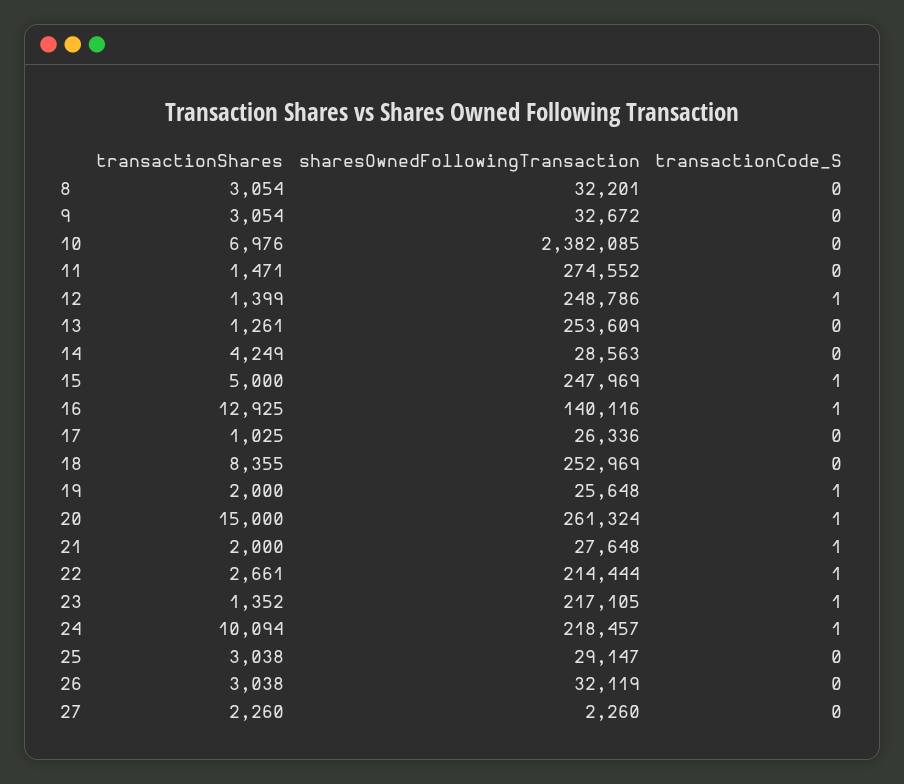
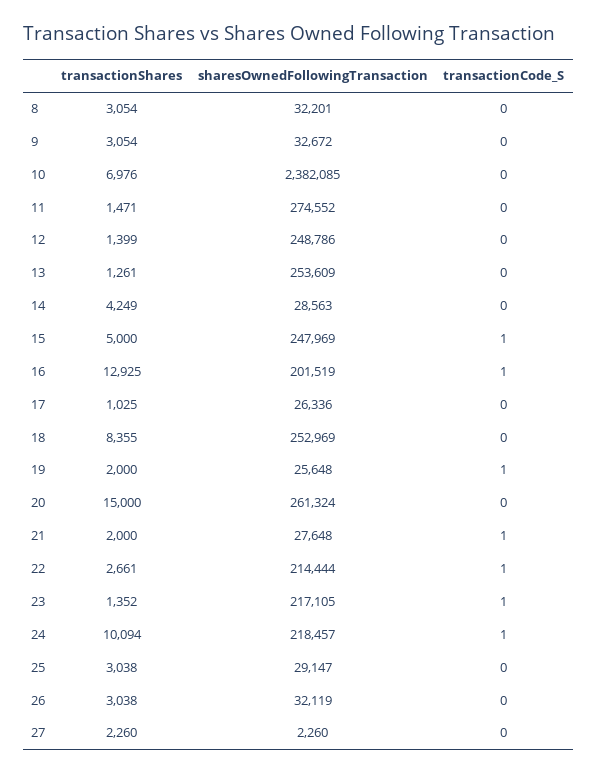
  {
    "transactionShares": {
      "8": 3054,
      "9": 3054,
      "10": 6976,
      "11": 1471,
      "12": 1399,
      "13": 1261,
      "14": 4249,
      "15": 5000,
      "16": 12925,
      "17": 1025,
      "18": 8355,
      "19": 2000,
      "20": 15000,
      "21": 2000,
      "22": 2661,
      "23": 1352,
      "24": 10094,
      "25": 3038,
      "26": 3038,
      "27": 2260
    },
    "sharesOwnedFollowingTransaction": {
      "8": 32201,
      "9": 32672,
      "10": 2382085,
      "11": 274552,
      "12": 248786,
      "13": 253609,
      "14": 28563,
      "15": 247969,
-     "16": 140116,
+     "16": 201519,
      "17": 26336,
      "18": 252969,
      "19": 25648,
      "20": 261324,
      "21": 27648,
      "22": 214444,
      "23": 217105,
      "24": 218457,
      "25": 29147,
      "26": 32119,
      "27": 2260
    },
    "transactionCode_S": {
      "8": 0,
      "9": 0,
      "10": 0,
      "11": 0,
-     "12": 1,
+     "12": 0,
      "13": 0,
      "14": 0,
      "15": 1,
      "16": 1,
      "17": 0,
      "18": 0,
      "19": 1,
-     "20": 1,
+     "20": 0,
      "21": 1,
      "22": 1,
      "23": 1,
      "24": 1,
      "25": 0,
      "26": 0,
      "27": 0
    }
  }

